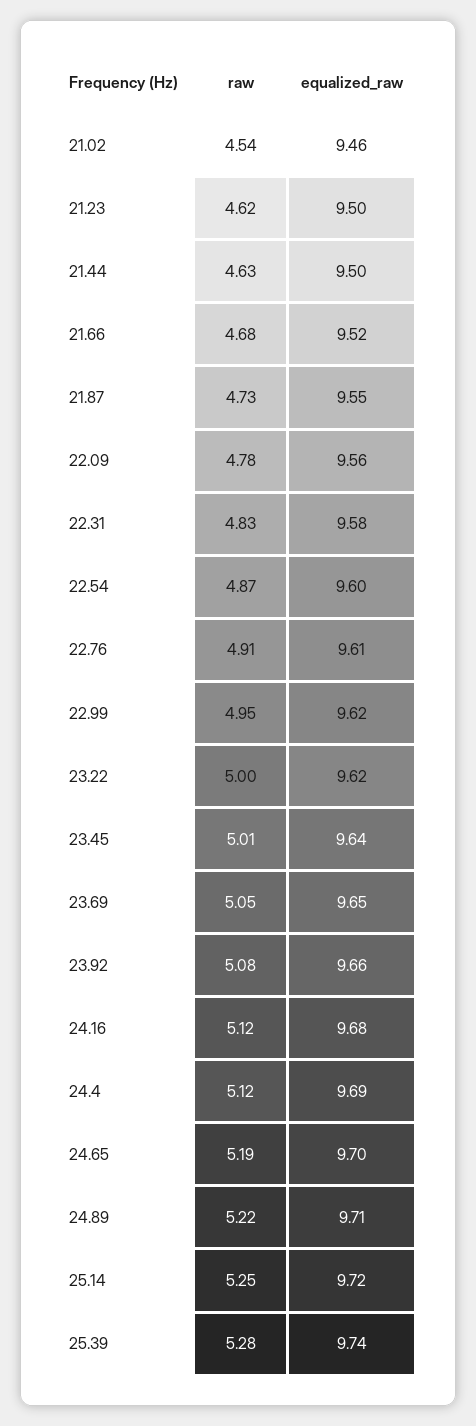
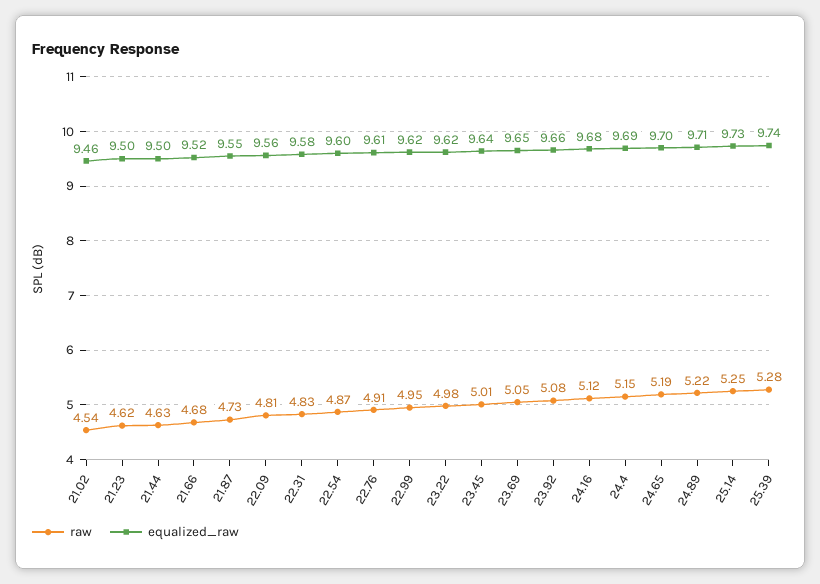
  {
    "raw": {
      "21.02": 4.54,
      "21.23": 4.62,
      "21.44": 4.63,
      "21.66": 4.68,
      "21.87": 4.73,
-     "22.09": 4.78,
+     "22.09": 4.81,
      "22.31": 4.83,
      "22.54": 4.87,
      "22.76": 4.91,
      "22.99": 4.95,
-     "23.22": 5,
+     "23.22": 4.98,
      "23.45": 5.01,
      "23.69": 5.05,
      "23.92": 5.08,
      "24.16": 5.12,
-     "24.4": 5.12,
+     "24.4": 5.15,
      "24.65": 5.19,
      "24.89": 5.22,
      "25.14": 5.25,
      "25.39": 5.28
    },
    "equalized_raw": {
      "21.02": 9.46,
      "21.23": 9.5,
      "21.44": 9.5,
      "21.66": 9.52,
      "21.87": 9.55,
      "22.09": 9.56,
      "22.31": 9.58,
      "22.54": 9.6,
      "22.76": 9.61,
      "22.99": 9.62,
      "23.22": 9.62,
      "23.45": 9.64,
      "23.69": 9.65,
      "23.92": 9.66,
      "24.16": 9.68,
      "24.4": 9.69,
      "24.65": 9.7,
      "24.89": 9.71,
-     "25.14": 9.72,
+     "25.14": 9.73,
      "25.39": 9.74
    }
  }

